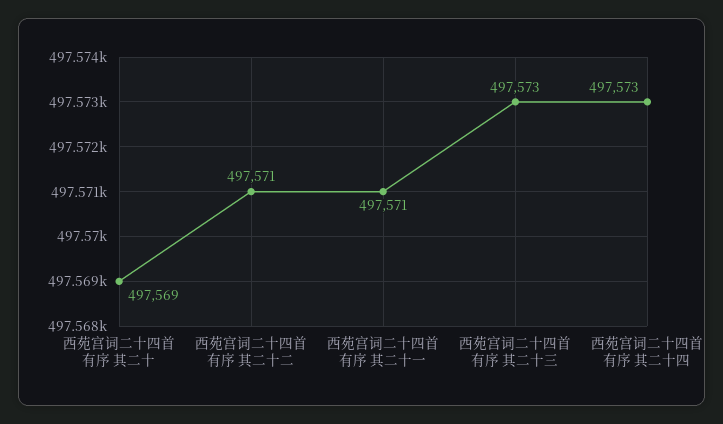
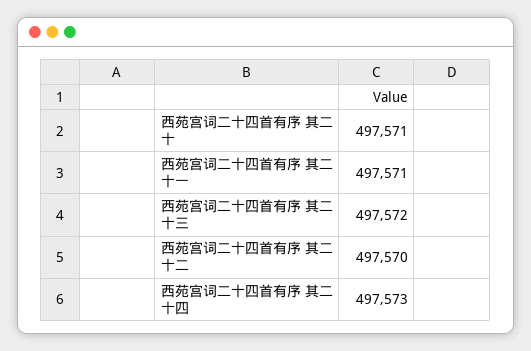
  {
-   "西苑宫词二十四首有序 其二十": 497569,
+   "西苑宫词二十四首有序 其二十": 497571,
-   "西苑宫词二十四首有序 其二十二": 497571,
+   "西苑宫词二十四首有序 其二十二": 497570,
    "西苑宫词二十四首有序 其二十一": 497571,
-   "西苑宫词二十四首有序 其二十三": 497573,
+   "西苑宫词二十四首有序 其二十三": 497572,
    "西苑宫词二十四首有序 其二十四": 497573
  }

